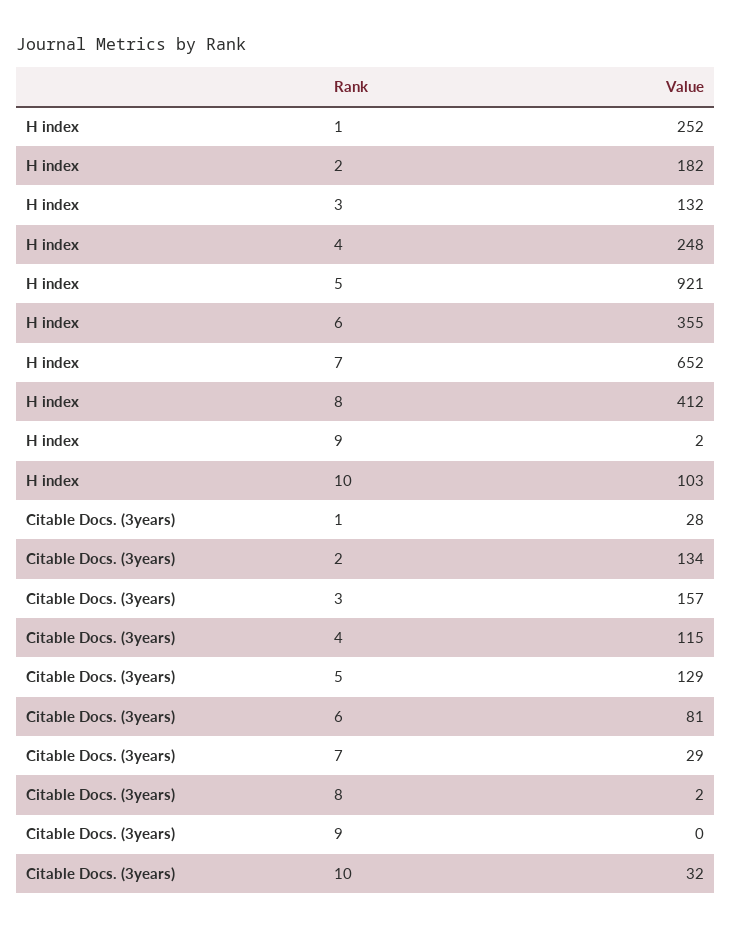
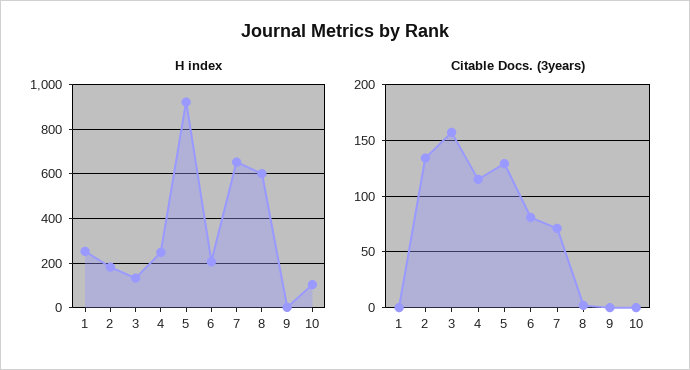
  {
    "H index": {
      "1": 252,
      "2": 182,
      "3": 132,
      "4": 248,
      "5": 921,
-     "6": 355,
+     "6": 200,
      "7": 652,
-     "8": 412,
+     "8": 600,
      "9": 2,
      "10": 103
    },
    "Citable Docs. (3years)": {
-     "1": 28,
+     "1": 0,
      "2": 134,
      "3": 157,
      "4": 115,
      "5": 129,
      "6": 81,
-     "7": 29,
+     "7": 70,
      "8": 2,
      "9": 0,
-     "10": 32
+     "10": 0
    }
  }

